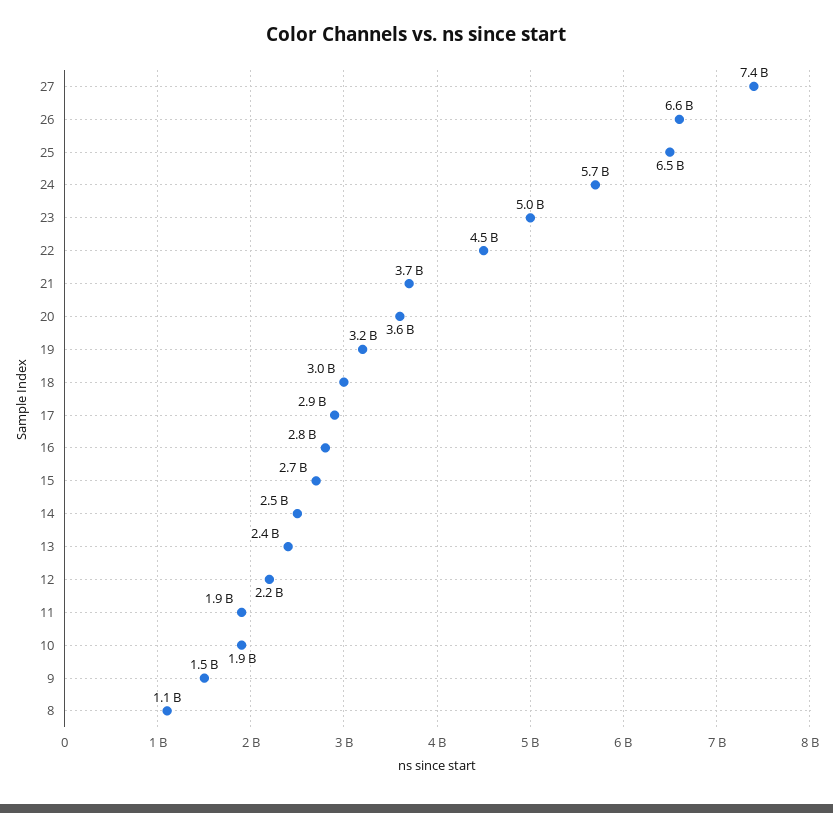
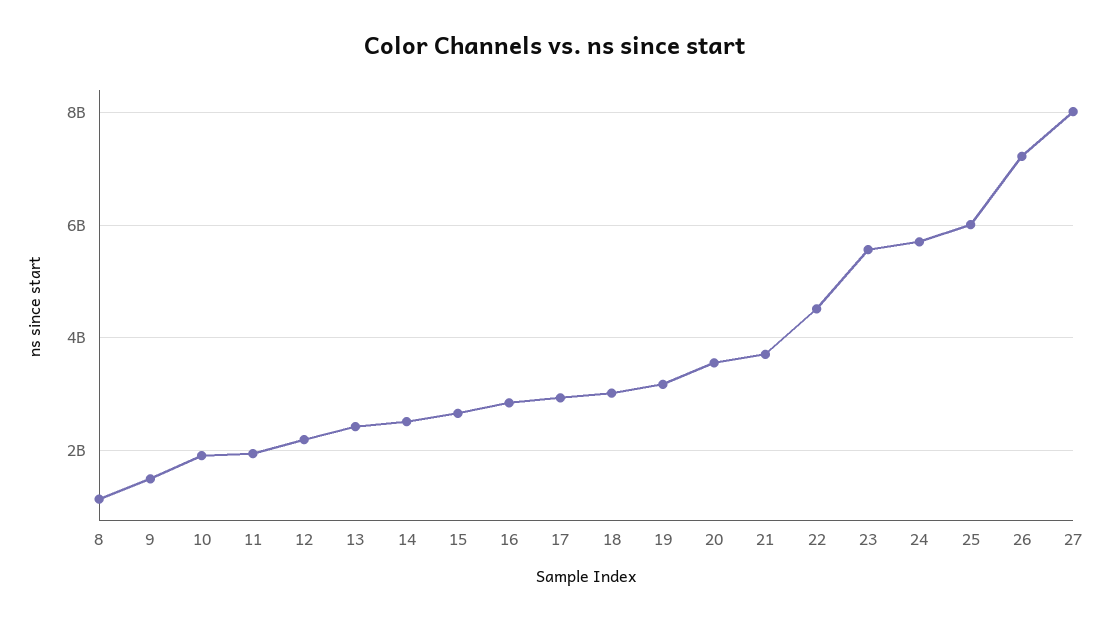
  {
-   "27": 7400000000,
+   "27": 8000000000,
-   "26": 6600000000,
+   "26": 7200000000,
-   "25": 6500000000,
+   "25": 6000000000,
    "24": 5700000000,
-   "23": 5000000000,
+   "23": 5600000000,
    "22": 4500000000,
    "21": 3700000000,
    "20": 3600000000,
    "19": 3200000000,
    "18": 3000000000,
    "17": 2900000000,
    "16": 2800000000,
    "15": 2700000000,
    "14": 2500000000,
    "13": 2400000000,
    "12": 2200000000,
    "11": 1900000000,
    "10": 1900000000,
    "9": 1500000000,
    "8": 1100000000
  }

